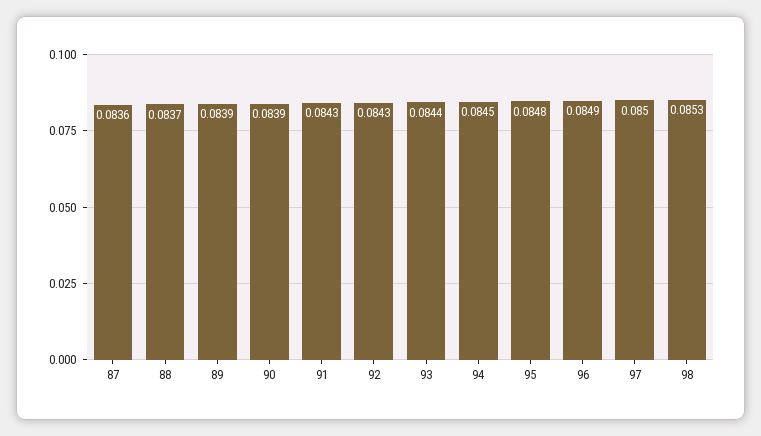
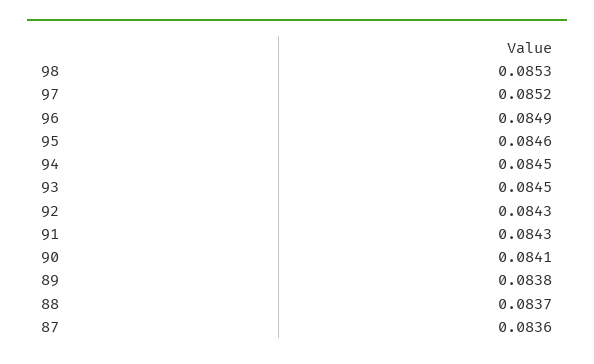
  {
    "87": 0.0836,
    "88": 0.0837,
-   "89": 0.0839,
+   "89": 0.0838,
-   "90": 0.0839,
+   "90": 0.0841,
    "91": 0.0843,
    "92": 0.0843,
-   "93": 0.0844,
+   "93": 0.0845,
    "94": 0.0845,
-   "95": 0.0848,
+   "95": 0.0846,
    "96": 0.0849,
-   "97": 0.085,
+   "97": 0.0852,
    "98": 0.0853
  }

